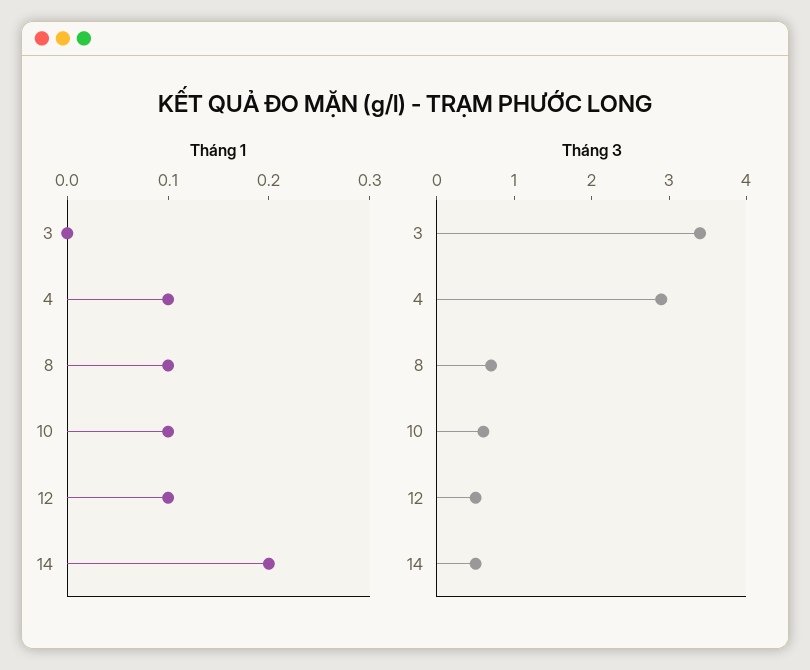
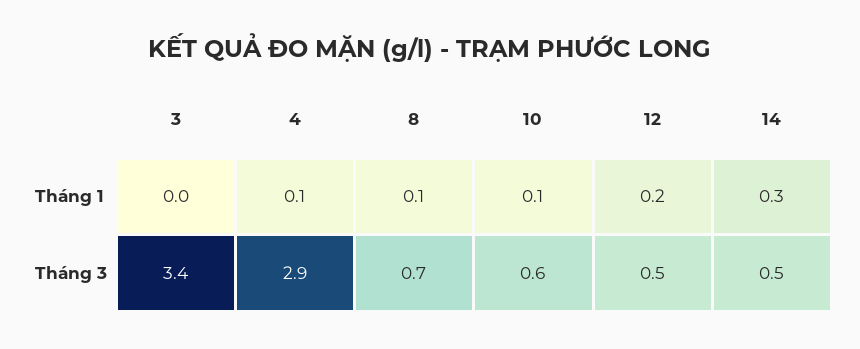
  {
    "Tháng 1": {
      "3": 0,
      "4": 0.1,
      "8": 0.1,
      "10": 0.1,
-     "12": 0.1,
+     "12": 0.2,
-     "14": 0.2
+     "14": 0.3
    },
    "Tháng 3": {
      "3": 3.4,
      "4": 2.9,
      "8": 0.7,
      "10": 0.6,
      "12": 0.5,
      "14": 0.5
    }
  }

